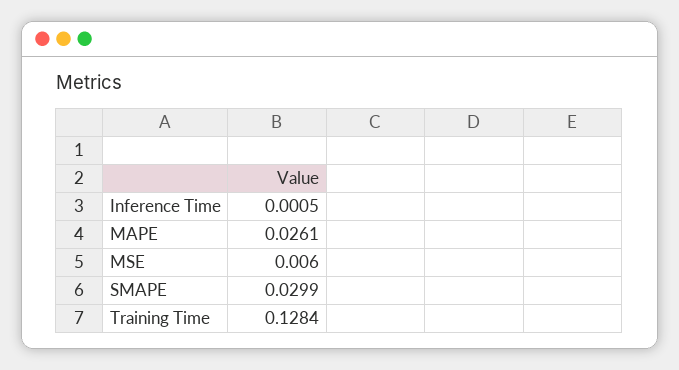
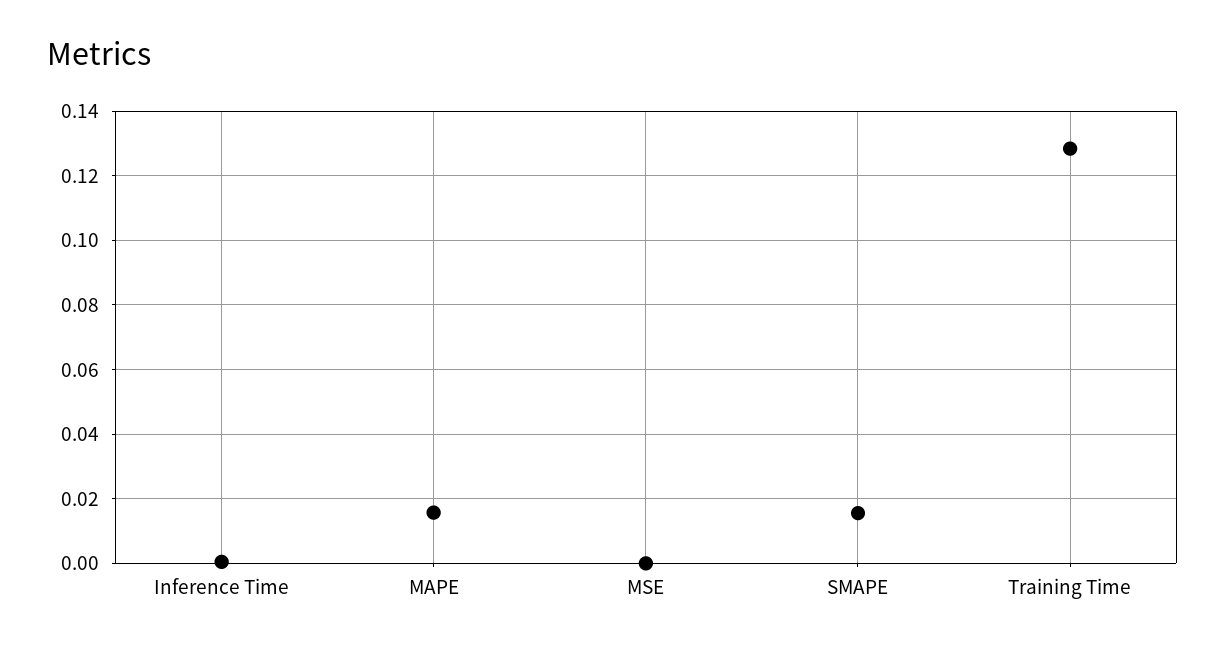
  {
    "Inference Time": 0.0005,
-   "MAPE": 0.0261,
+   "MAPE": 0.016,
-   "MSE": 0.006,
+   "MSE": 0,
-   "SMAPE": 0.0299,
+   "SMAPE": 0.016,
    "Training Time": 0.1284
  }

